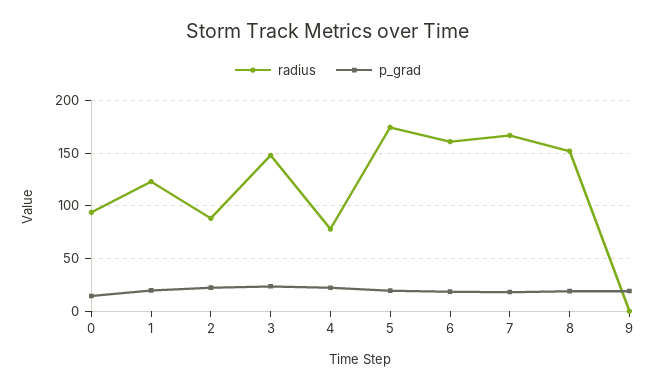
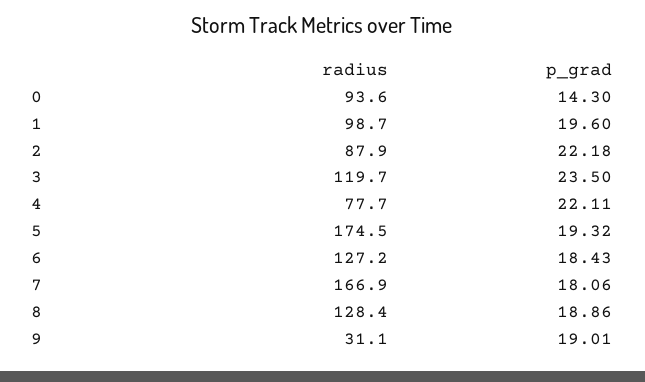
  {
    "radius": {
      "0": 93.6,
-     "1": 120,
+     "1": 98.7,
      "2": 87.9,
-     "3": 150,
+     "3": 119.7,
      "4": 77.7,
      "5": 174.5,
-     "6": 160,
+     "6": 127.2,
      "7": 166.9,
-     "8": 150,
+     "8": 128.4,
-     "9": 0
+     "9": 31.1
    },
    "p_grad": {
      "0": 14.3,
      "1": 19.6,
      "2": 22.18,
      "3": 23.5,
      "4": 22.11,
      "5": 19.32,
      "6": 18.43,
      "7": 18.06,
      "8": 18.86,
      "9": 19.01
    }
  }

